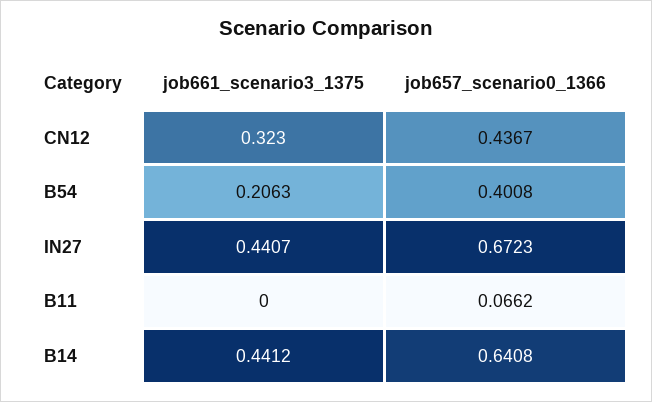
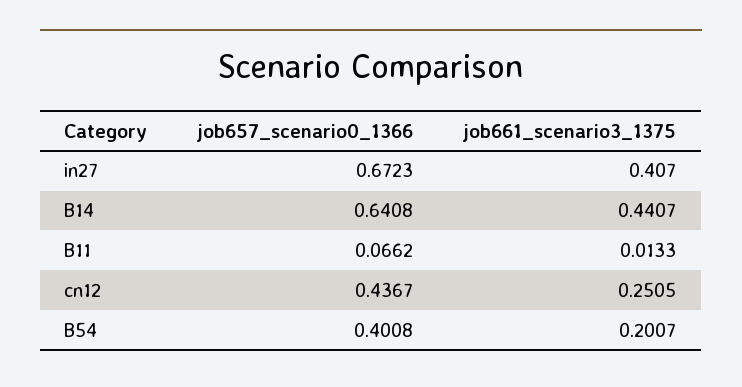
  {
    "job661_scenario3_1375": {
-     "CN12": 0.323,
+     "CN12": 0.2505,
-     "B54": 0.2063,
+     "B54": 0.2007,
-     "IN27": 0.4407,
+     "IN27": 0.407,
-     "B11": 0,
+     "B11": 0.0133,
-     "B14": 0.4412
+     "B14": 0.4407
    },
    "job657_scenario0_1366": {
      "CN12": 0.4367,
      "B54": 0.4008,
      "IN27": 0.6723,
      "B11": 0.0662,
      "B14": 0.6408
    }
  }

